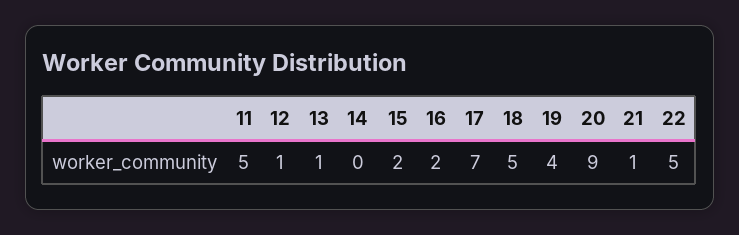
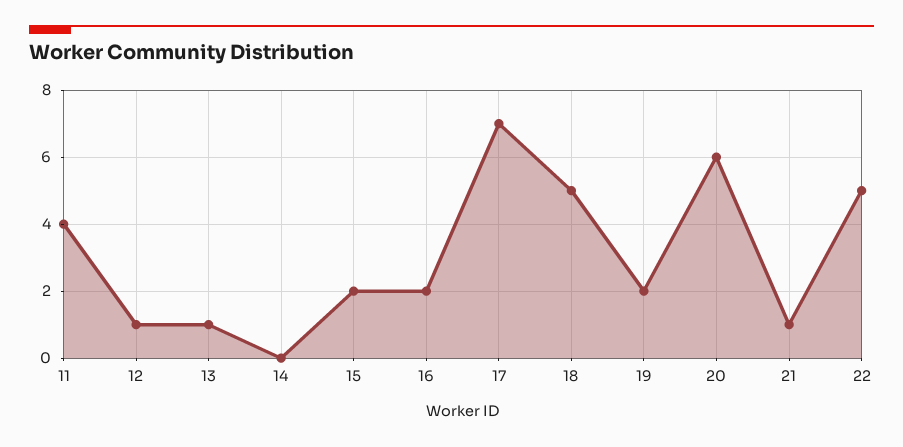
  {
-   "11": 5,
+   "11": 4,
    "12": 1,
    "13": 1,
    "14": 0,
    "15": 2,
    "16": 2,
    "17": 7,
    "18": 5,
-   "19": 4,
+   "19": 2,
-   "20": 9,
+   "20": 6,
    "21": 1,
    "22": 5
  }

